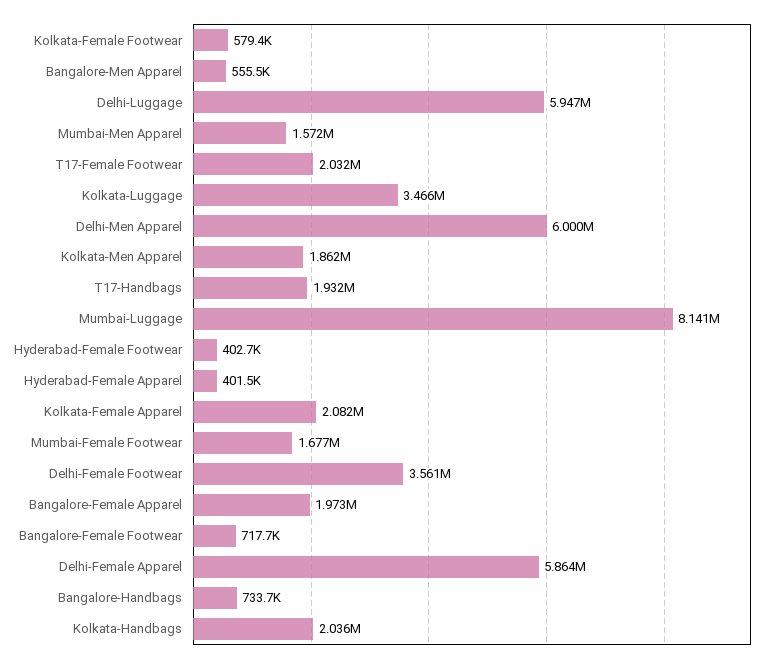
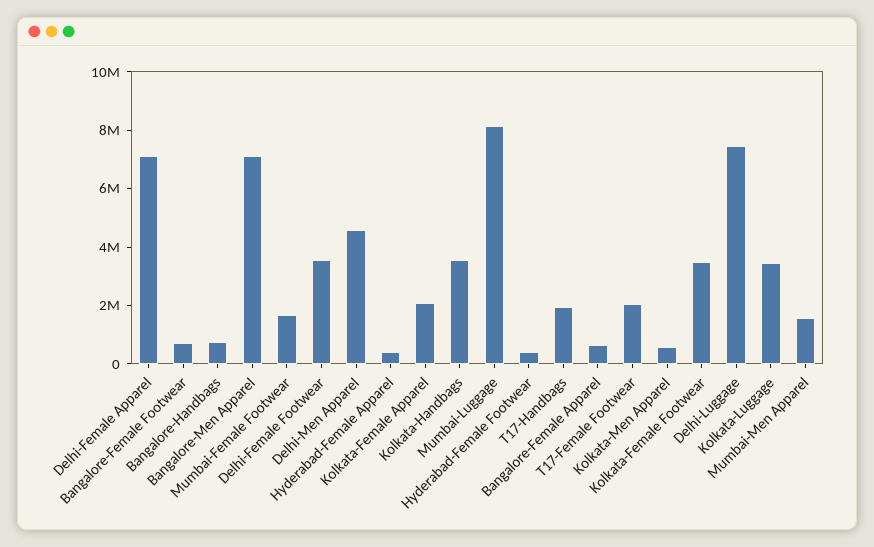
  {
-   "Kolkata-Female Footwear": 579400,
+   "Kolkata-Female Footwear": 3500000,
-   "Bangalore-Men Apparel": 555500,
+   "Bangalore-Men Apparel": 7000000,
-   "Delhi-Luggage": 5947000,
+   "Delhi-Luggage": 7500000,
    "Mumbai-Men Apparel": 1572000,
    "T17-Female Footwear": 2032000,
    "Kolkata-Luggage": 3466000,
-   "Delhi-Men Apparel": 6000000,
+   "Delhi-Men Apparel": 4500000,
-   "Kolkata-Men Apparel": 1862000,
+   "Kolkata-Men Apparel": 500000,
    "T17-Handbags": 1932000,
    "Mumbai-Luggage": 8141000,
    "Hyderabad-Female Footwear": 402700,
    "Hyderabad-Female Apparel": 401500,
    "Kolkata-Female Apparel": 2082000,
    "Mumbai-Female Footwear": 1677000,
    "Delhi-Female Footwear": 3561000,
-   "Bangalore-Female Apparel": 1973000,
+   "Bangalore-Female Apparel": 500000,
    "Bangalore-Female Footwear": 717700,
-   "Delhi-Female Apparel": 5864000,
+   "Delhi-Female Apparel": 7000000,
    "Bangalore-Handbags": 733700,
-   "Kolkata-Handbags": 2036000
+   "Kolkata-Handbags": 3500000
  }

